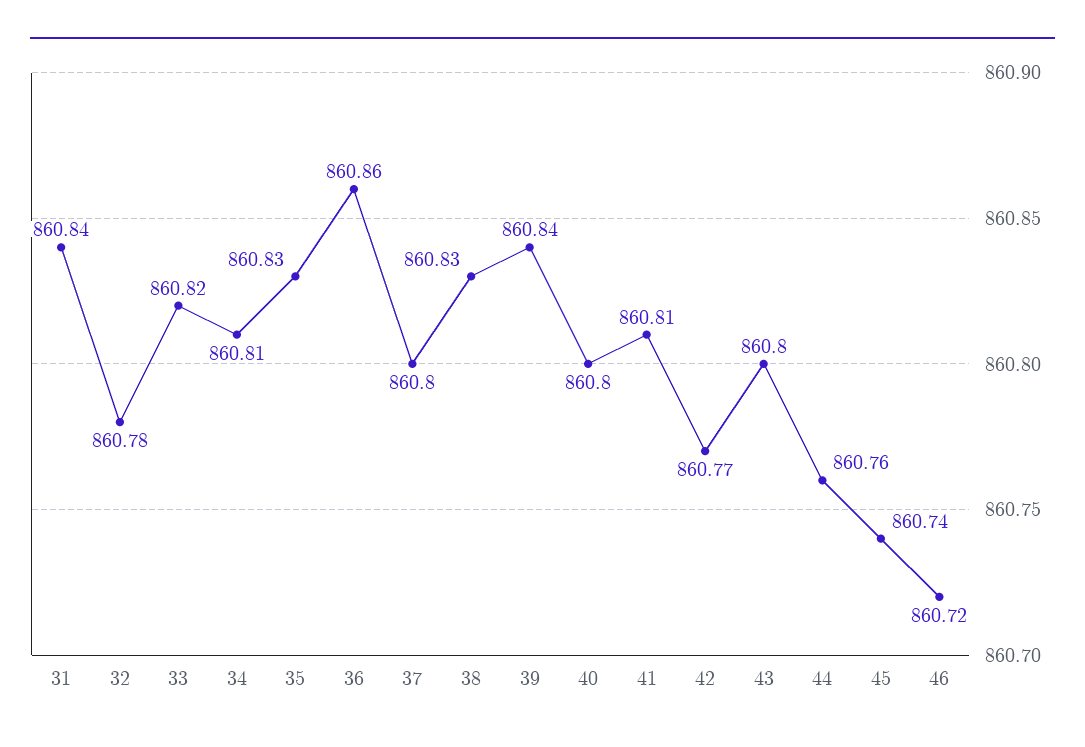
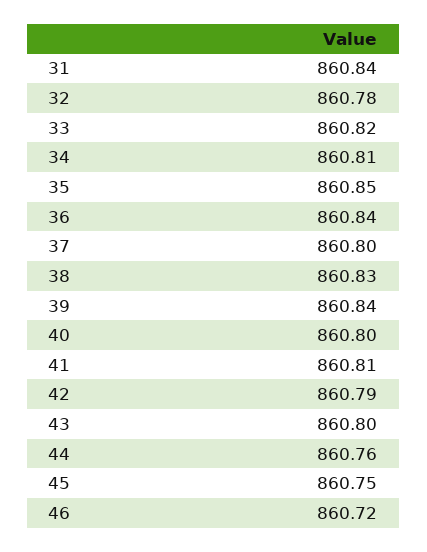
  {
    "31": 860.84,
    "32": 860.78,
    "33": 860.82,
    "34": 860.81,
-   "35": 860.83,
+   "35": 860.85,
-   "36": 860.86,
+   "36": 860.84,
    "37": 860.8,
    "38": 860.83,
    "39": 860.84,
    "40": 860.8,
    "41": 860.81,
-   "42": 860.77,
+   "42": 860.79,
    "43": 860.8,
    "44": 860.76,
-   "45": 860.74,
+   "45": 860.75,
    "46": 860.72
  }

